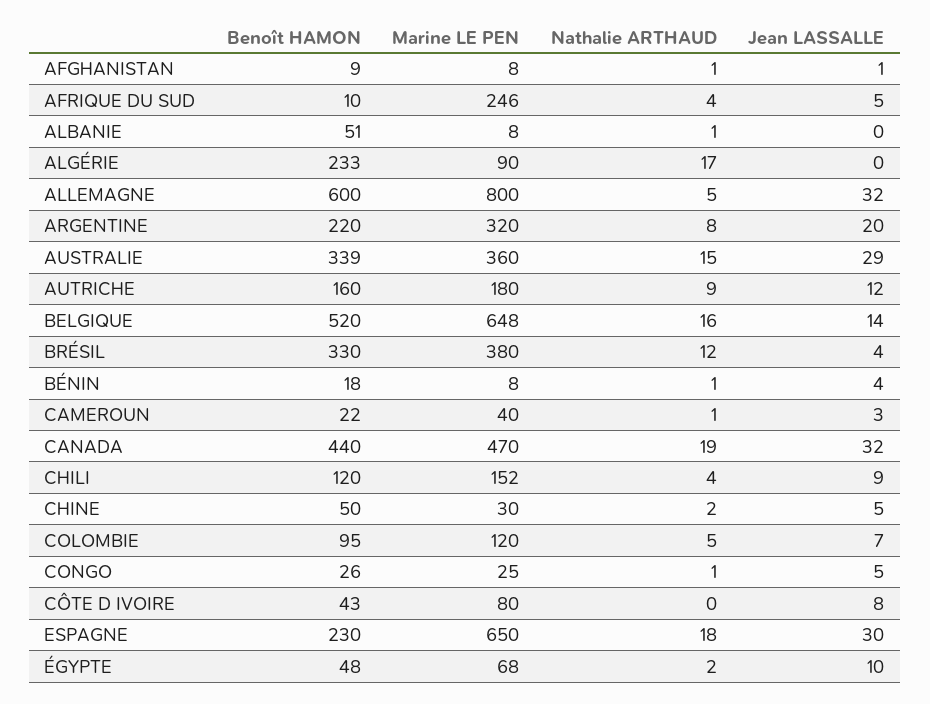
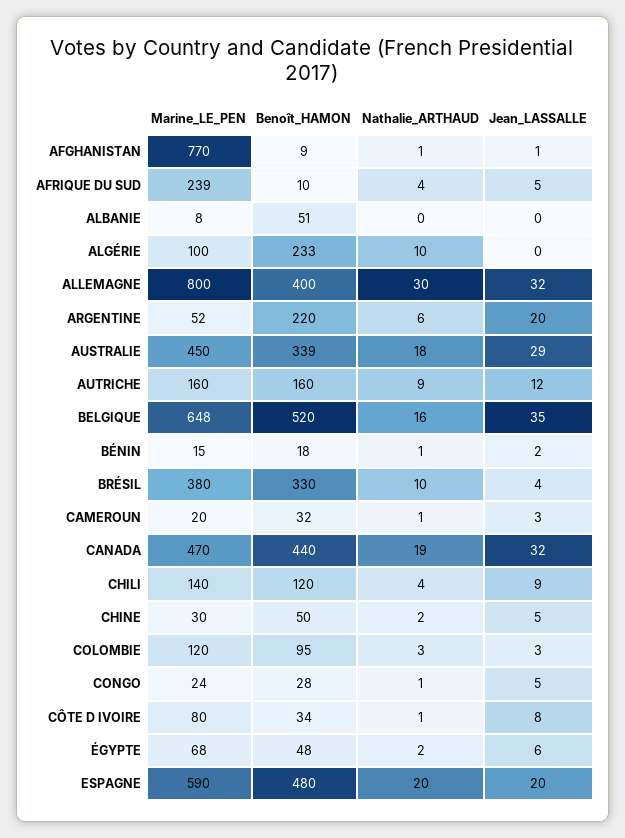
  {
    "Benoît HAMON": {
      "AFGHANISTAN": 9,
      "AFRIQUE DU SUD": 10,
      "ALBANIE": 51,
      "ALGÉRIE": 233,
-     "ALLEMAGNE": 600,
+     "ALLEMAGNE": 400,
      "ARGENTINE": 220,
      "AUSTRALIE": 339,
      "AUTRICHE": 160,
      "BELGIQUE": 520,
      "BRÉSIL": 330,
      "BÉNIN": 18,
-     "CAMEROUN": 22,
+     "CAMEROUN": 32,
      "CANADA": 440,
      "CHILI": 120,
      "CHINE": 50,
      "COLOMBIE": 95,
-     "CONGO": 26,
+     "CONGO": 28,
-     "CÔTE D IVOIRE": 43,
+     "CÔTE D IVOIRE": 34,
-     "ESPAGNE": 230,
+     "ESPAGNE": 480,
      "ÉGYPTE": 48
    },
    "Marine LE PEN": {
-     "AFGHANISTAN": 8,
+     "AFGHANISTAN": 770,
-     "AFRIQUE DU SUD": 246,
+     "AFRIQUE DU SUD": 239,
      "ALBANIE": 8,
-     "ALGÉRIE": 90,
+     "ALGÉRIE": 100,
      "ALLEMAGNE": 800,
-     "ARGENTINE": 320,
+     "ARGENTINE": 52,
-     "AUSTRALIE": 360,
+     "AUSTRALIE": 450,
-     "AUTRICHE": 180,
+     "AUTRICHE": 160,
      "BELGIQUE": 648,
      "BRÉSIL": 380,
-     "BÉNIN": 8,
+     "BÉNIN": 15,
-     "CAMEROUN": 40,
+     "CAMEROUN": 20,
      "CANADA": 470,
-     "CHILI": 152,
+     "CHILI": 140,
      "CHINE": 30,
      "COLOMBIE": 120,
-     "CONGO": 25,
+     "CONGO": 24,
      "CÔTE D IVOIRE": 80,
-     "ESPAGNE": 650,
+     "ESPAGNE": 590,
      "ÉGYPTE": 68
    },
    "Nathalie ARTHAUD": {
      "AFGHANISTAN": 1,
      "AFRIQUE DU SUD": 4,
-     "ALBANIE": 1,
+     "ALBANIE": 0,
-     "ALGÉRIE": 17,
+     "ALGÉRIE": 10,
-     "ALLEMAGNE": 5,
+     "ALLEMAGNE": 30,
-     "ARGENTINE": 8,
+     "ARGENTINE": 6,
-     "AUSTRALIE": 15,
+     "AUSTRALIE": 18,
      "AUTRICHE": 9,
      "BELGIQUE": 16,
-     "BRÉSIL": 12,
+     "BRÉSIL": 10,
      "BÉNIN": 1,
      "CAMEROUN": 1,
      "CANADA": 19,
      "CHILI": 4,
      "CHINE": 2,
-     "COLOMBIE": 5,
+     "COLOMBIE": 3,
      "CONGO": 1,
-     "CÔTE D IVOIRE": 0,
+     "CÔTE D IVOIRE": 1,
-     "ESPAGNE": 18,
+     "ESPAGNE": 20,
      "ÉGYPTE": 2
    },
    "Jean LASSALLE": {
      "AFGHANISTAN": 1,
      "AFRIQUE DU SUD": 5,
      "ALBANIE": 0,
      "ALGÉRIE": 0,
      "ALLEMAGNE": 32,
      "ARGENTINE": 20,
      "AUSTRALIE": 29,
      "AUTRICHE": 12,
-     "BELGIQUE": 14,
+     "BELGIQUE": 35,
      "BRÉSIL": 4,
-     "BÉNIN": 4,
+     "BÉNIN": 2,
      "CAMEROUN": 3,
      "CANADA": 32,
      "CHILI": 9,
      "CHINE": 5,
-     "COLOMBIE": 7,
+     "COLOMBIE": 3,
      "CONGO": 5,
      "CÔTE D IVOIRE": 8,
-     "ESPAGNE": 30,
+     "ESPAGNE": 20,
-     "ÉGYPTE": 10
+     "ÉGYPTE": 6
    }
  }

